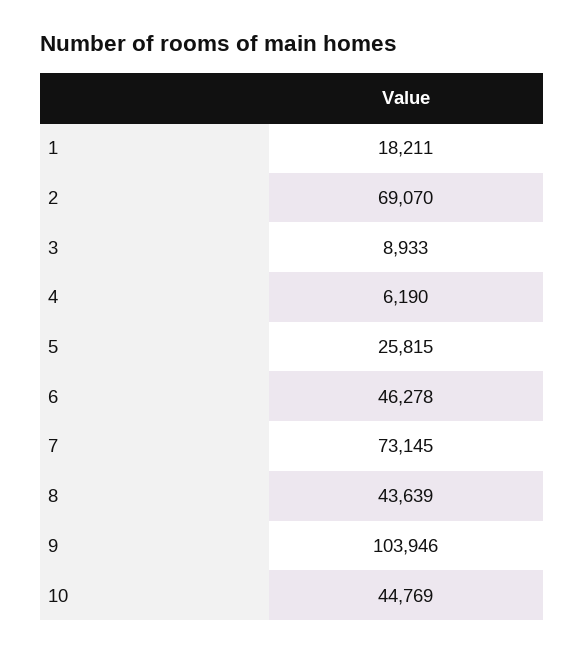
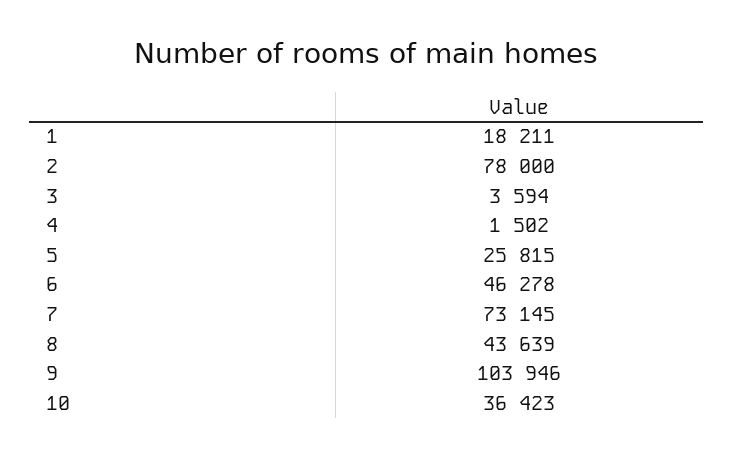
  {
    "1": 18211,
-   "2": 69070,
+   "2": 78000,
-   "3": 8933,
+   "3": 3594,
-   "4": 6190,
+   "4": 1502,
    "5": 25815,
    "6": 46278,
    "7": 73145,
    "8": 43639,
    "9": 103946,
-   "10": 44769
+   "10": 36423
  }

